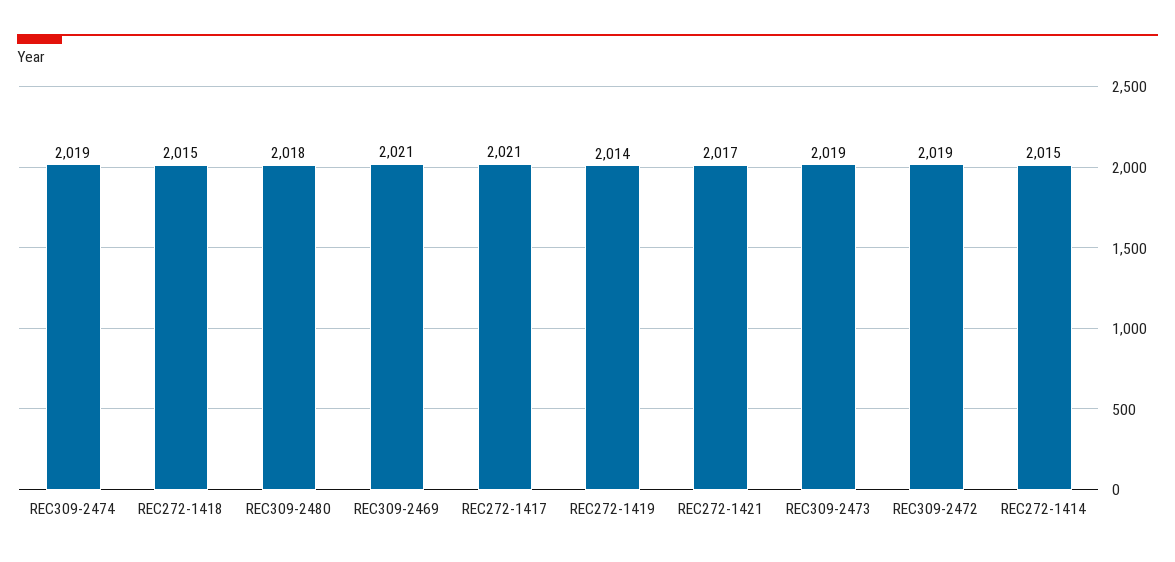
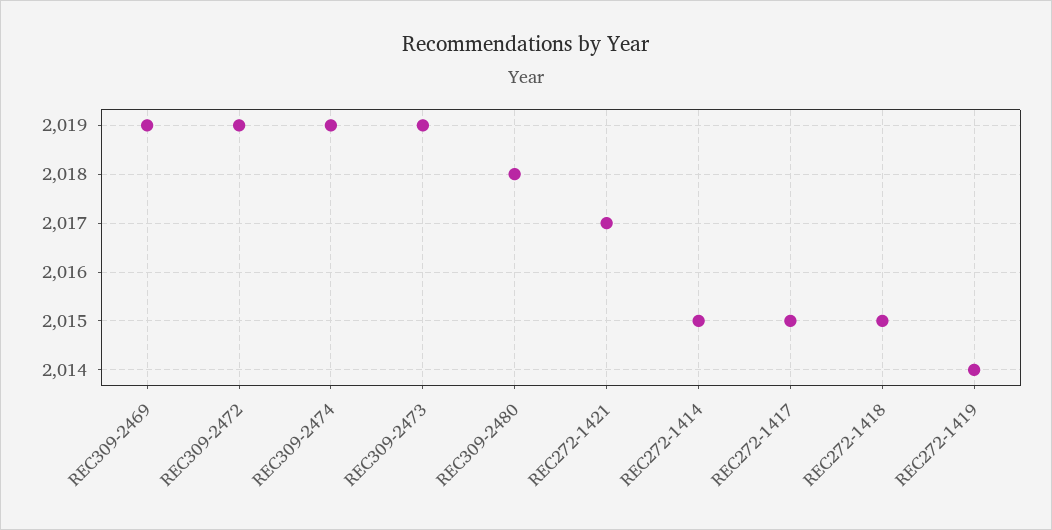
  {
    "REC309-2474": 2019,
    "REC272-1418": 2015,
    "REC309-2480": 2018,
-   "REC309-2469": 2021,
+   "REC309-2469": 2019,
-   "REC272-1417": 2021,
+   "REC272-1417": 2015,
    "REC272-1419": 2014,
    "REC272-1421": 2017,
    "REC309-2473": 2019,
    "REC309-2472": 2019,
    "REC272-1414": 2015
  }

